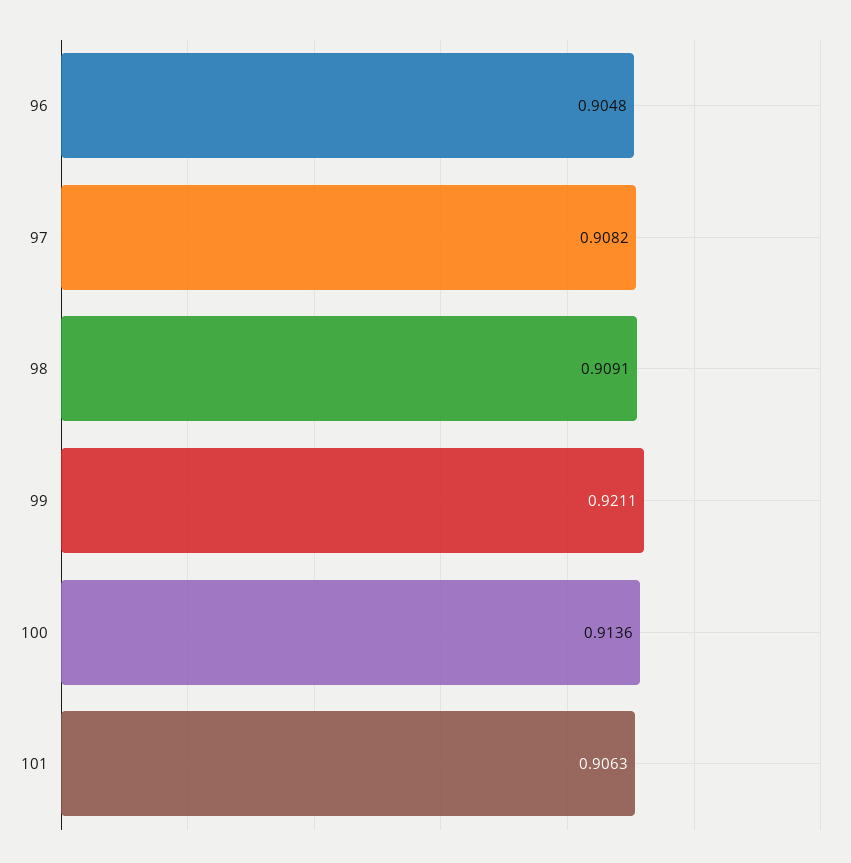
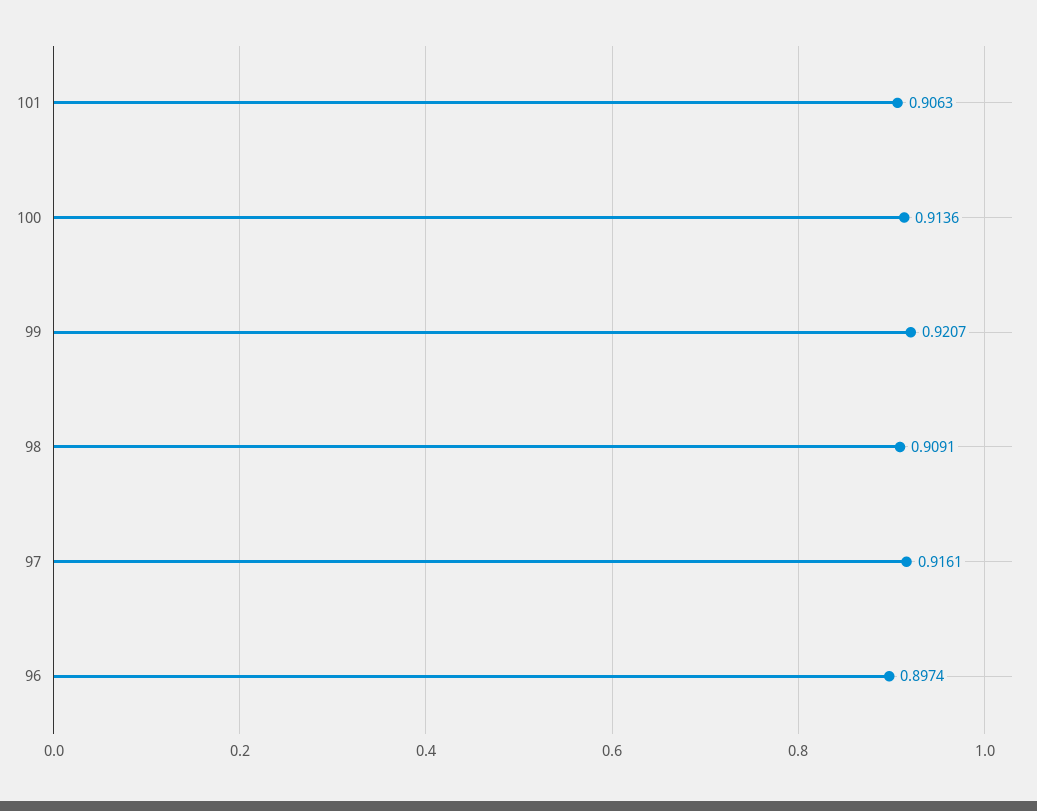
  {
-   "96": 0.9048,
+   "96": 0.8974,
-   "97": 0.9082,
+   "97": 0.9161,
    "98": 0.9091,
-   "99": 0.9211,
+   "99": 0.9207,
    "100": 0.9136,
    "101": 0.9063
  }

